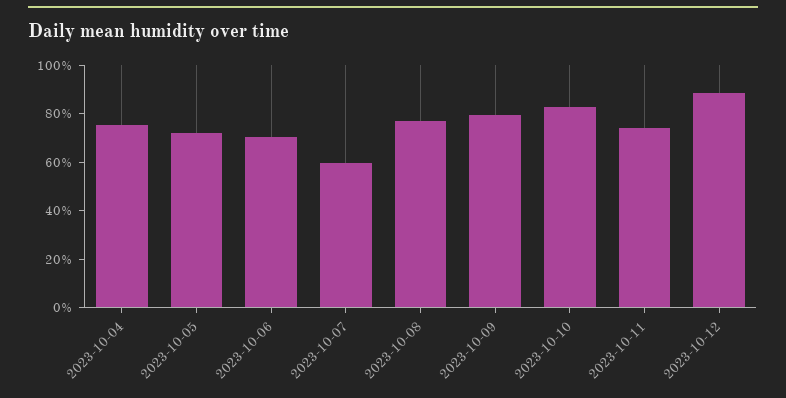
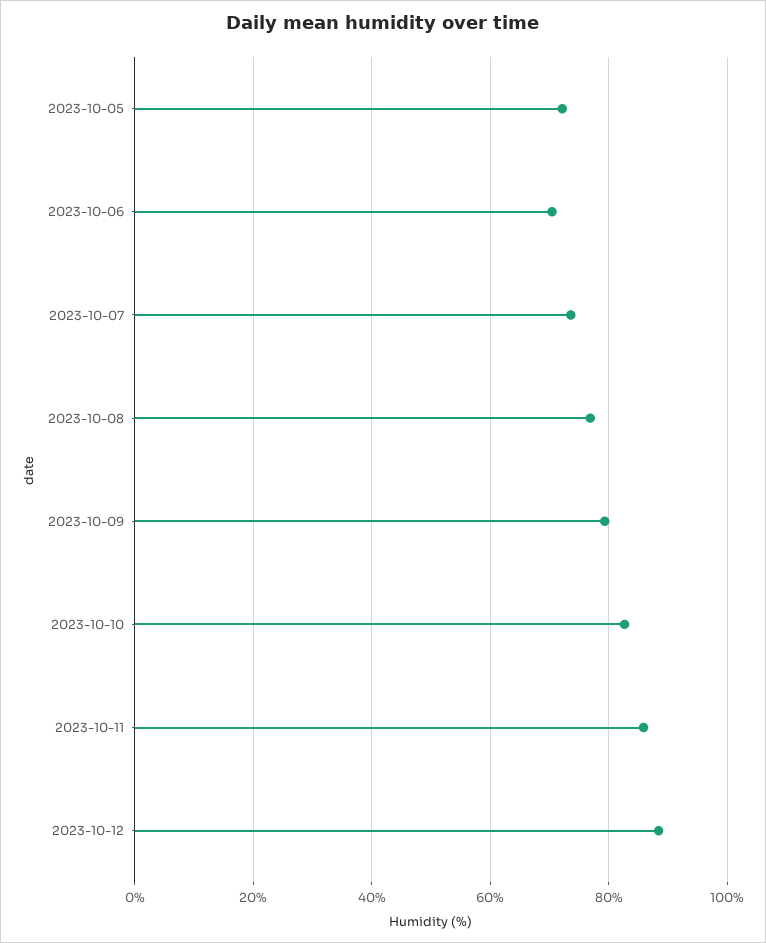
  {
-   "2023-10-04": 75,
    "2023-10-05": 72,
    "2023-10-06": 70,
-   "2023-10-07": 60,
+   "2023-10-07": 74,
    "2023-10-08": 76,
    "2023-10-09": 80,
    "2023-10-10": 82,
-   "2023-10-11": 75,
+   "2023-10-11": 86,
    "2023-10-12": 88
  }

